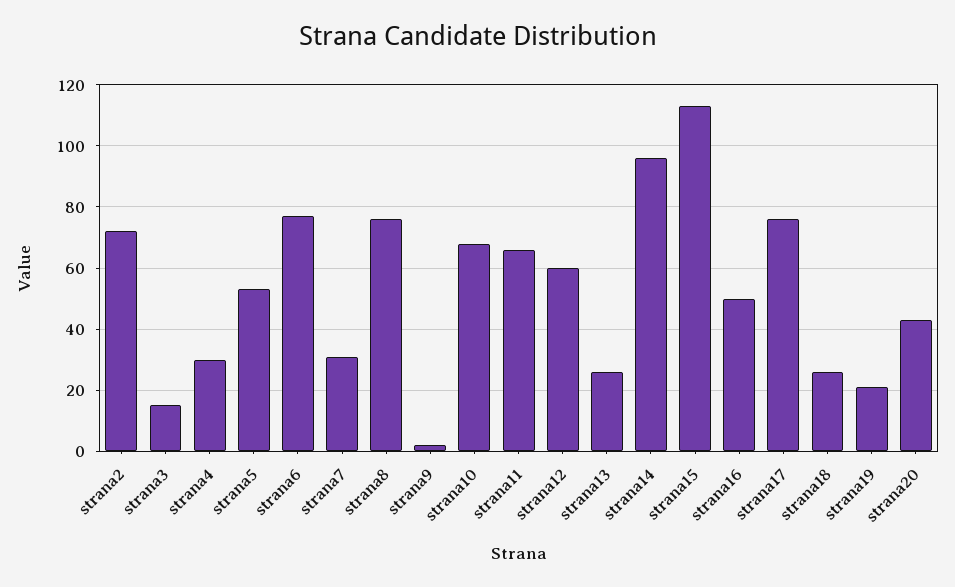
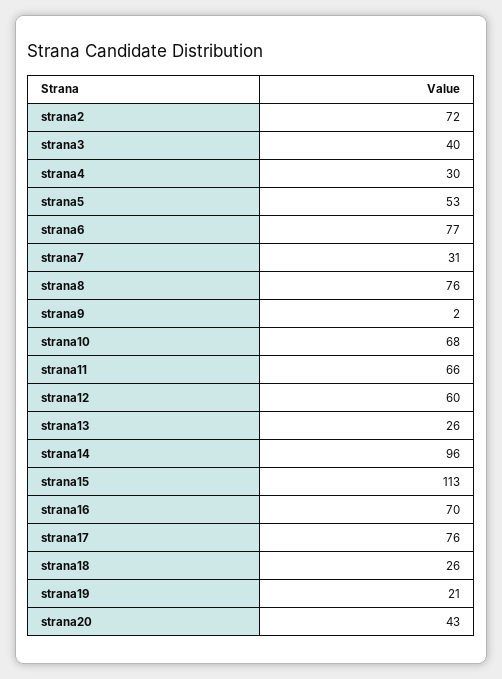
  {
    "strana2": 72,
-   "strana3": 15,
+   "strana3": 40,
    "strana4": 30,
    "strana5": 53,
    "strana6": 77,
    "strana7": 31,
    "strana8": 76,
    "strana9": 2,
    "strana10": 68,
    "strana11": 66,
    "strana12": 60,
    "strana13": 26,
    "strana14": 96,
    "strana15": 113,
-   "strana16": 50,
+   "strana16": 70,
    "strana17": 76,
    "strana18": 26,
    "strana19": 21,
    "strana20": 43
  }

